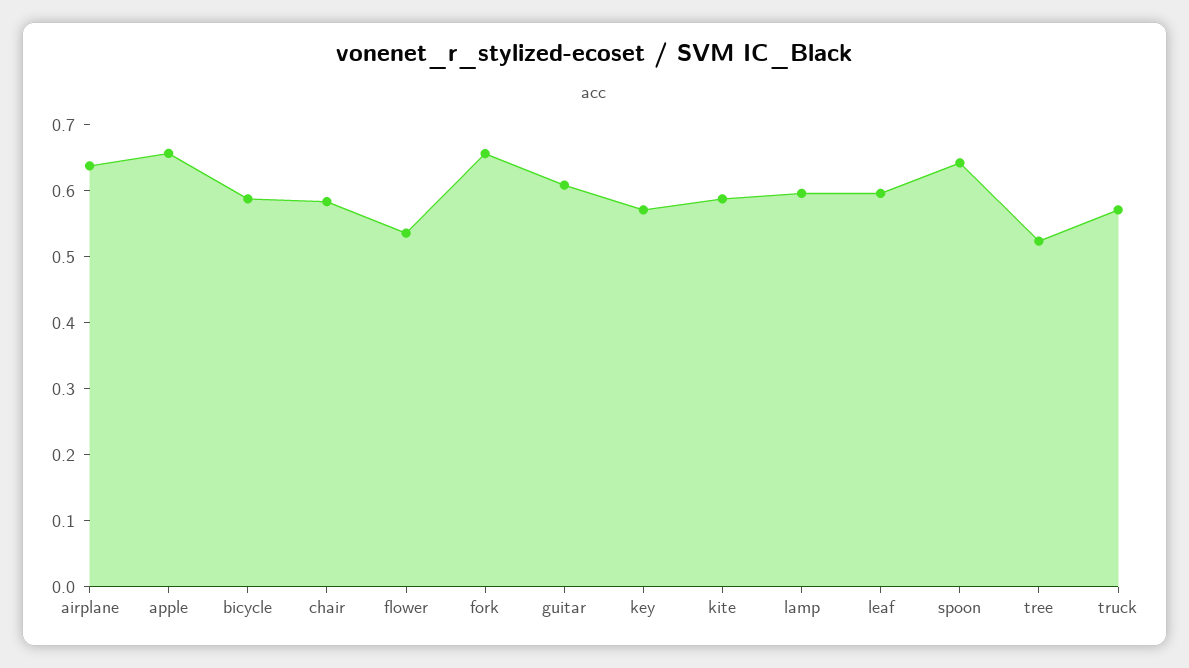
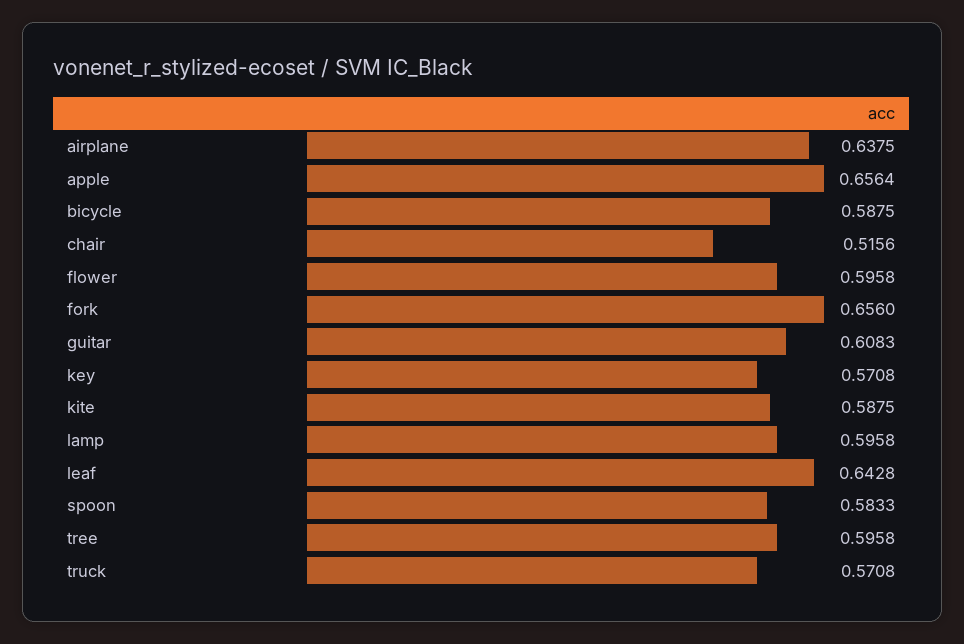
  {
    "airplane": 0.6375,
    "apple": 0.6564,
    "bicycle": 0.5875,
-   "chair": 0.58,
+   "chair": 0.5156,
-   "flower": 0.54,
+   "flower": 0.5958,
    "fork": 0.656,
    "guitar": 0.6083,
    "key": 0.5708,
    "kite": 0.5875,
    "lamp": 0.5958,
-   "leaf": 0.6,
+   "leaf": 0.6428,
-   "spoon": 0.64,
+   "spoon": 0.5833,
-   "tree": 0.52,
+   "tree": 0.5958,
    "truck": 0.5708
  }

